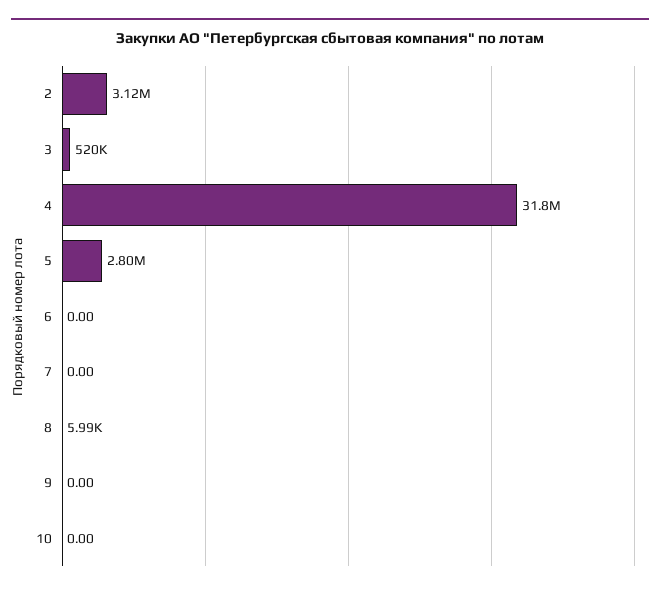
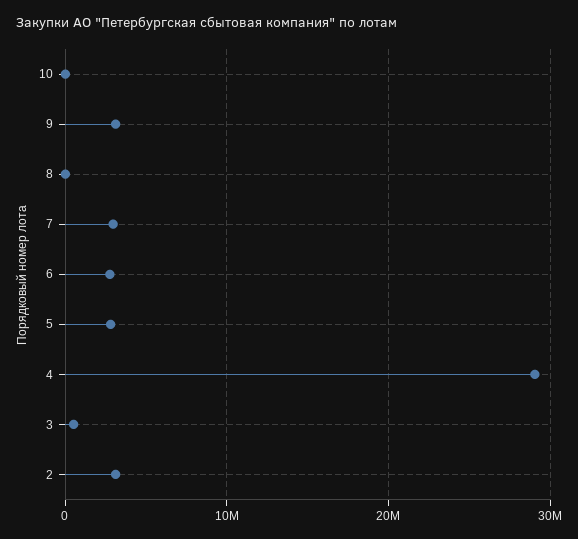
  {
    "2": 3120000,
    "3": 520000,
-   "4": 31800000,
+   "4": 29000000,
    "5": 2800000,
-   "6": 0,
+   "6": 3000000,
-   "7": 0,
+   "7": 3000000,
    "8": 5990,
-   "9": 0,
+   "9": 3000000,
    "10": 0
  }

